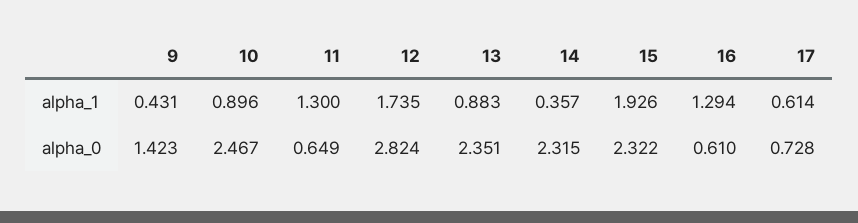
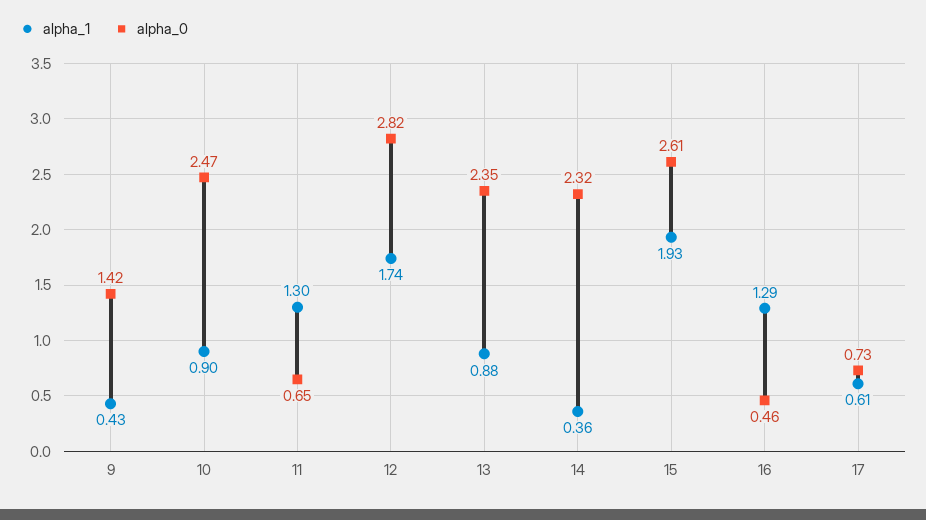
  {
    "alpha_1": {
      "9": 0.431,
      "10": 0.896,
      "11": 1.3,
      "12": 1.735,
      "13": 0.883,
      "14": 0.357,
      "15": 1.926,
      "16": 1.294,
      "17": 0.614
    },
    "alpha_0": {
      "9": 1.423,
      "10": 2.467,
      "11": 0.649,
      "12": 2.824,
      "13": 2.351,
      "14": 2.315,
-     "15": 2.322,
+     "15": 2.61,
-     "16": 0.61,
+     "16": 0.46,
      "17": 0.728
    }
  }

